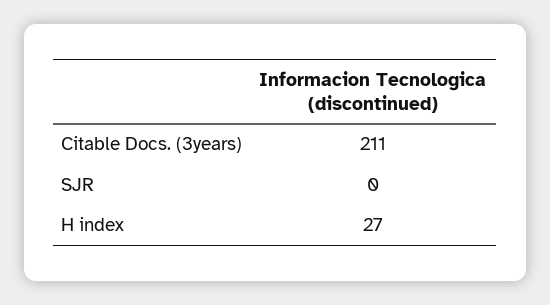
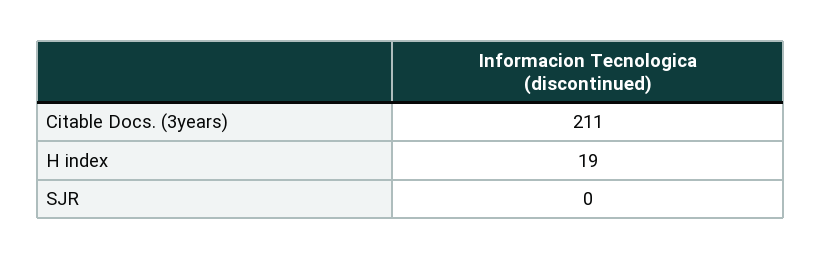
  {
    "Citable Docs. (3years)": 211,
    "SJR": 0,
-   "H index": 27
+   "H index": 19
  }

